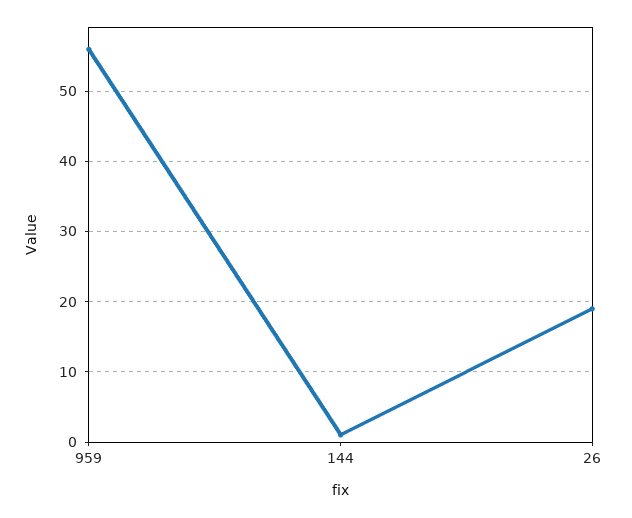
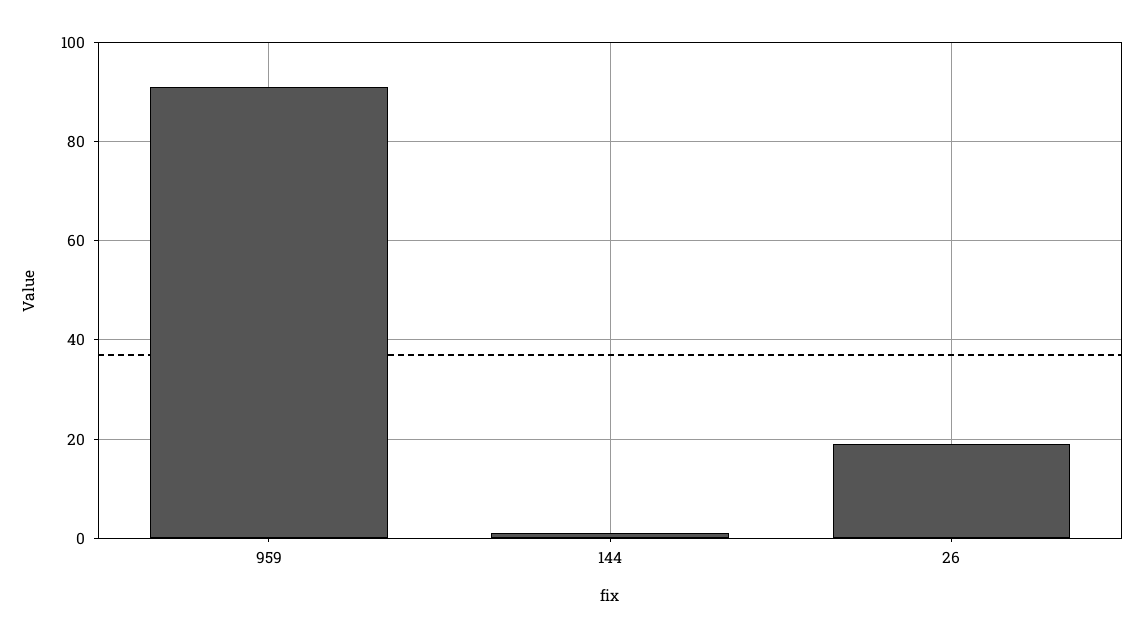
  {
-   "959": 56,
+   "959": 90,
    "144": 1,
    "26": 19
  }

